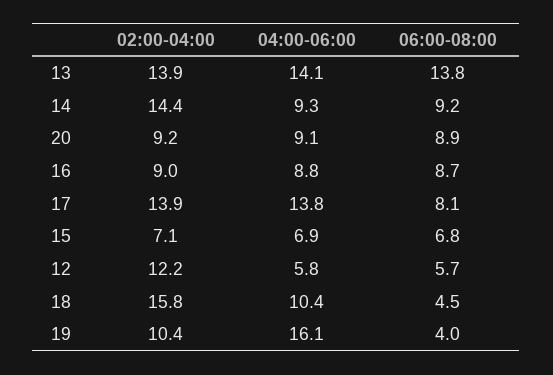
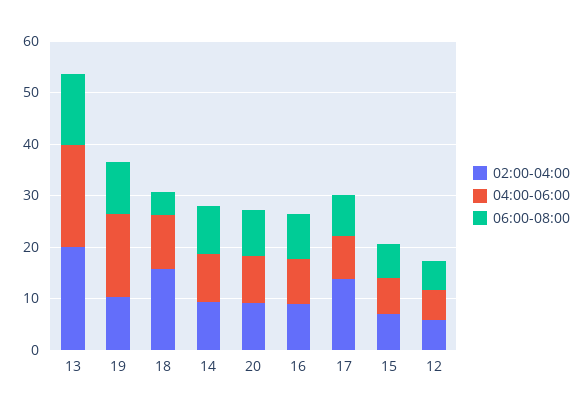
  {
    "02:00-04:00": {
-     "13": 13.9,
+     "13": 20,
-     "14": 14.4,
+     "14": 10,
      "20": 9.2,
      "16": 9,
      "17": 13.9,
      "15": 7.1,
-     "12": 12.2,
+     "12": 6,
      "18": 15.8,
      "19": 10.4
    },
    "04:00-06:00": {
-     "13": 14.1,
+     "13": 20,
      "14": 9.3,
      "20": 9.1,
      "16": 8.8,
-     "17": 13.8,
+     "17": 8,
      "15": 6.9,
      "12": 5.8,
      "18": 10.4,
      "19": 16.1
    },
    "06:00-08:00": {
      "13": 13.8,
      "14": 9.2,
      "20": 8.9,
      "16": 8.7,
      "17": 8.1,
      "15": 6.8,
      "12": 5.7,
      "18": 4.5,
-     "19": 4
+     "19": 10
    }
  }

